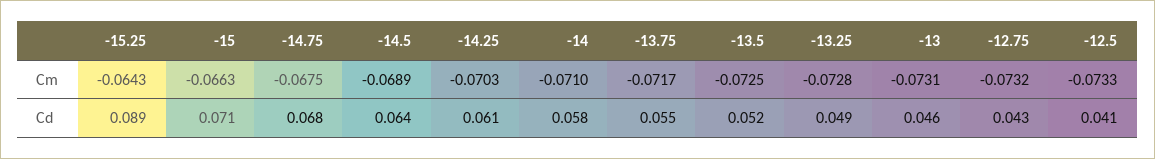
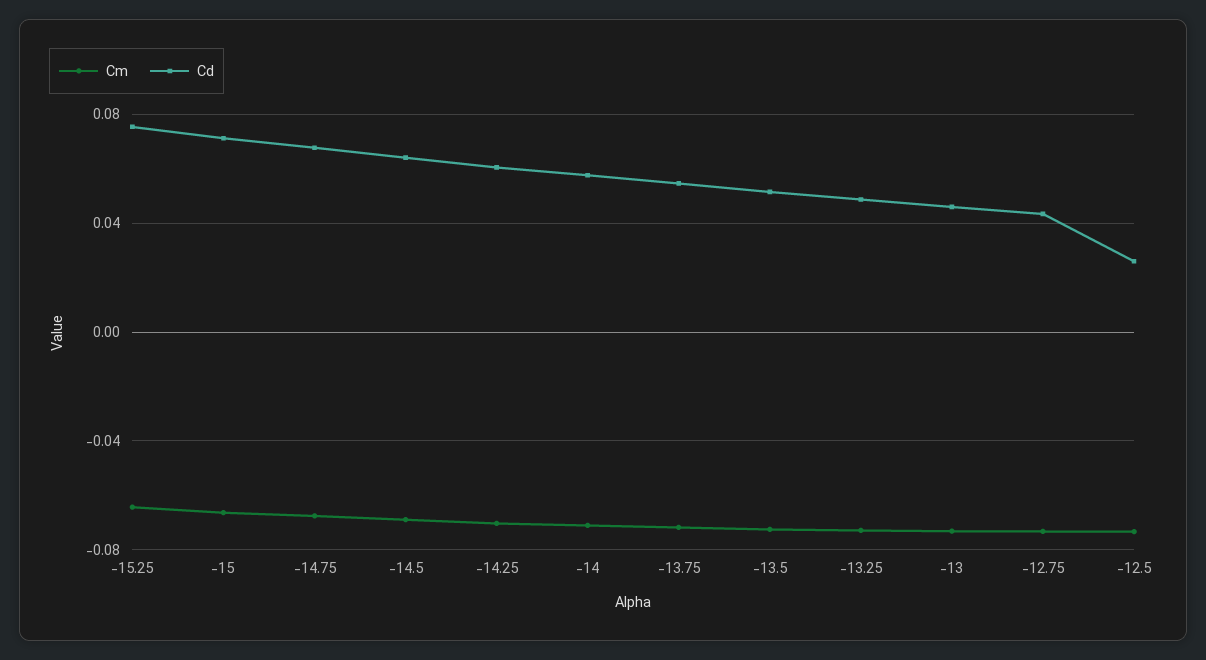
  {
    "Cm": {
      "-15.25": -0.0643,
      "-15": -0.0663,
      "-14.75": -0.0675,
      "-14.5": -0.0689,
      "-14.25": -0.0703,
      "-14": -0.071,
      "-13.75": -0.0717,
      "-13.5": -0.0725,
      "-13.25": -0.0728,
      "-13": -0.0731,
      "-12.75": -0.0732,
      "-12.5": -0.0733
    },
    "Cd": {
-     "-15.25": 0.089,
+     "-15.25": 0.075,
      "-15": 0.071,
      "-14.75": 0.068,
      "-14.5": 0.064,
      "-14.25": 0.061,
      "-14": 0.058,
      "-13.75": 0.055,
      "-13.5": 0.052,
      "-13.25": 0.049,
      "-13": 0.046,
      "-12.75": 0.043,
-     "-12.5": 0.041
+     "-12.5": 0.025
    }
  }

